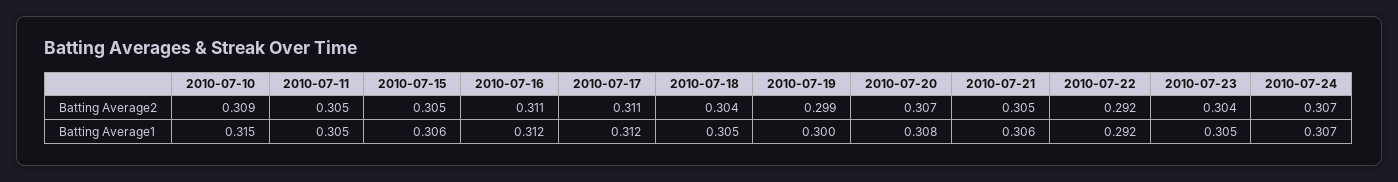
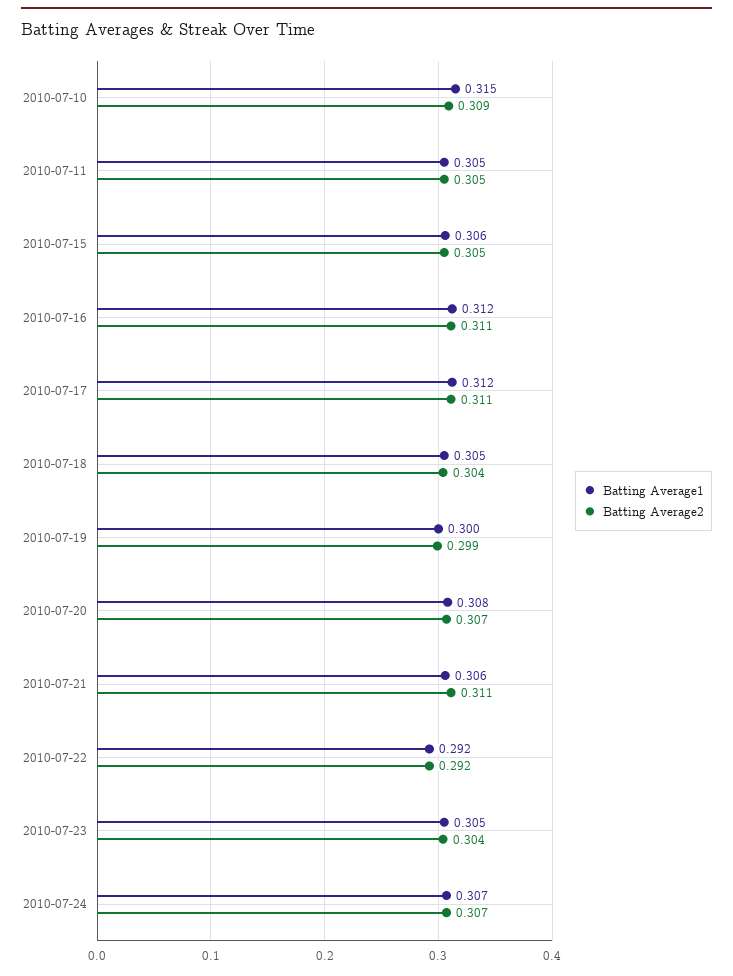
  {
    "Batting Average2": {
      "2010-07-10": 0.309,
      "2010-07-11": 0.305,
      "2010-07-15": 0.305,
      "2010-07-16": 0.311,
      "2010-07-17": 0.311,
      "2010-07-18": 0.304,
      "2010-07-19": 0.299,
      "2010-07-20": 0.307,
-     "2010-07-21": 0.305,
+     "2010-07-21": 0.311,
      "2010-07-22": 0.292,
      "2010-07-23": 0.304,
      "2010-07-24": 0.307
    },
    "Batting Average1": {
      "2010-07-10": 0.315,
      "2010-07-11": 0.305,
      "2010-07-15": 0.306,
      "2010-07-16": 0.312,
      "2010-07-17": 0.312,
      "2010-07-18": 0.305,
      "2010-07-19": 0.3,
      "2010-07-20": 0.308,
      "2010-07-21": 0.306,
      "2010-07-22": 0.292,
      "2010-07-23": 0.305,
      "2010-07-24": 0.307
    }
  }

